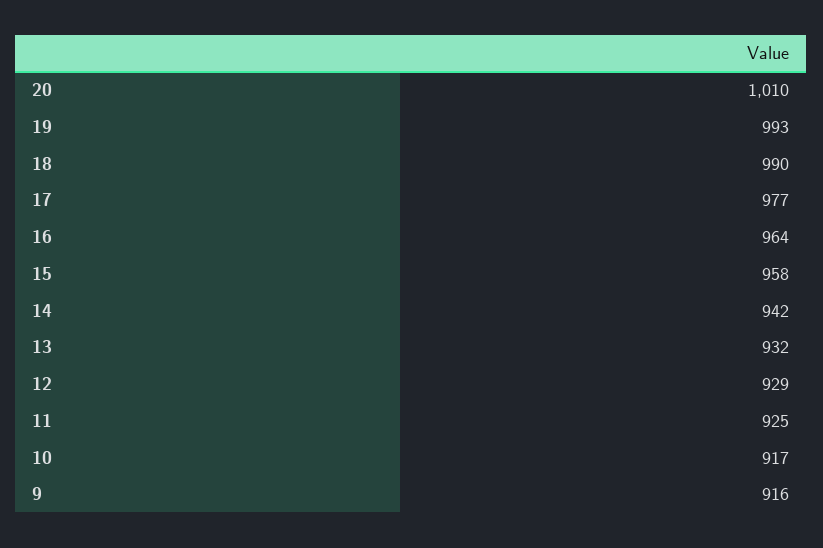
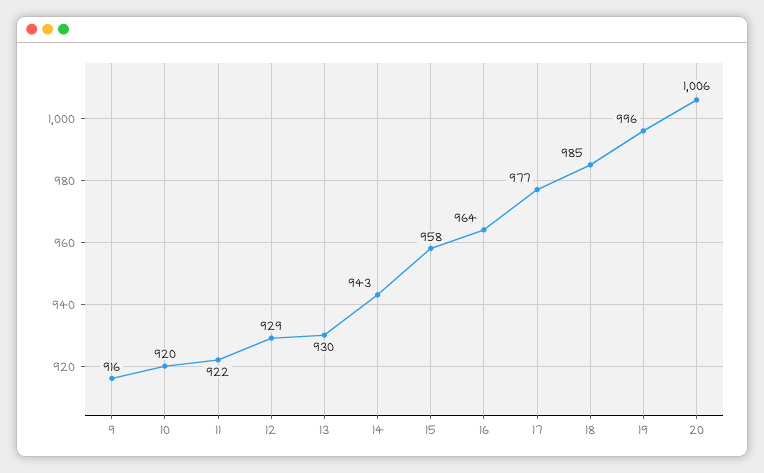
  {
-   "20": 1010,
+   "20": 1006,
-   "19": 993,
+   "19": 996,
-   "18": 990,
+   "18": 985,
    "17": 977,
    "16": 964,
    "15": 958,
-   "14": 942,
+   "14": 943,
-   "13": 932,
+   "13": 930,
    "12": 929,
-   "11": 925,
+   "11": 922,
-   "10": 917,
+   "10": 920,
    "9": 916
  }

